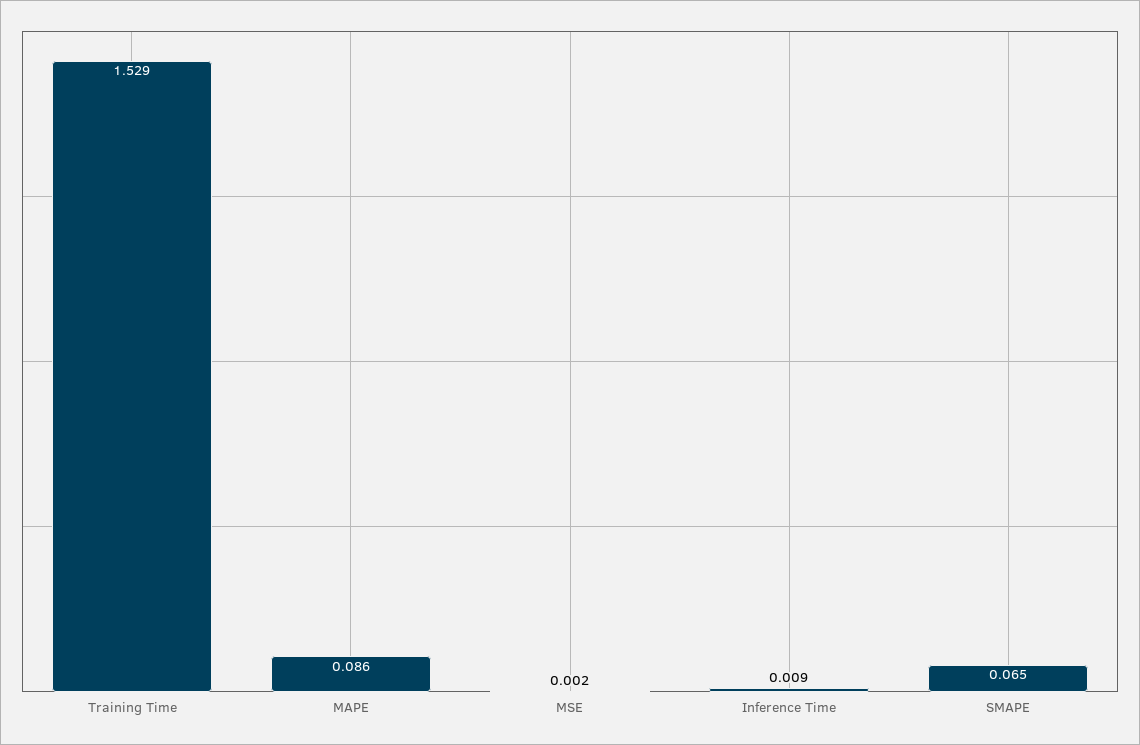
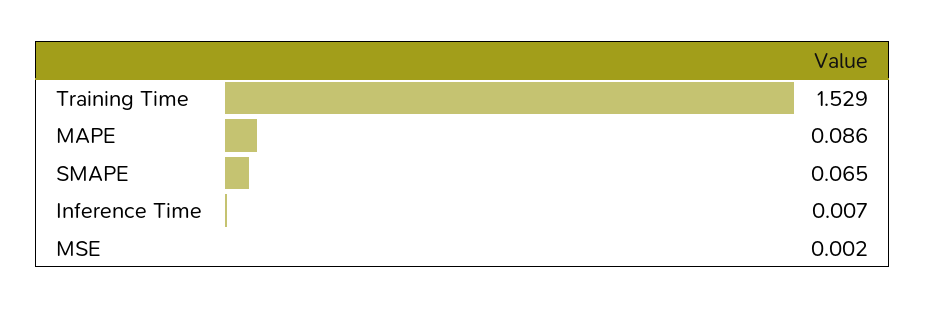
  {
    "Training Time": 1.529,
    "MAPE": 0.086,
    "MSE": 0.002,
-   "Inference Time": 0.009,
+   "Inference Time": 0.007,
    "SMAPE": 0.065
  }

